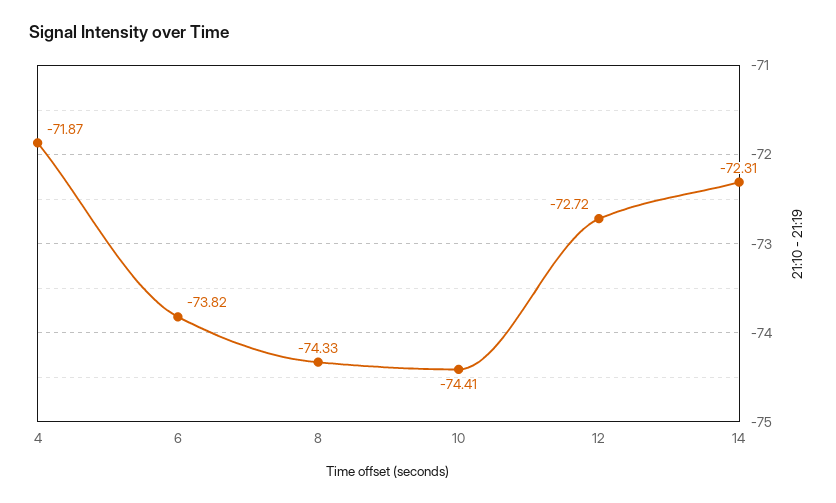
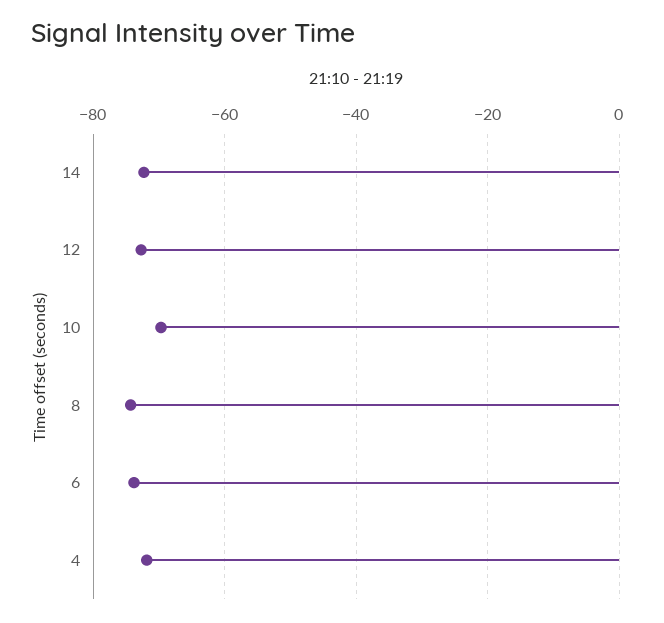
  {
    "4": -71.87,
    "6": -73.82,
    "8": -74.33,
-   "10": -74.41,
+   "10": -70,
    "12": -72.72,
    "14": -72.31
  }

